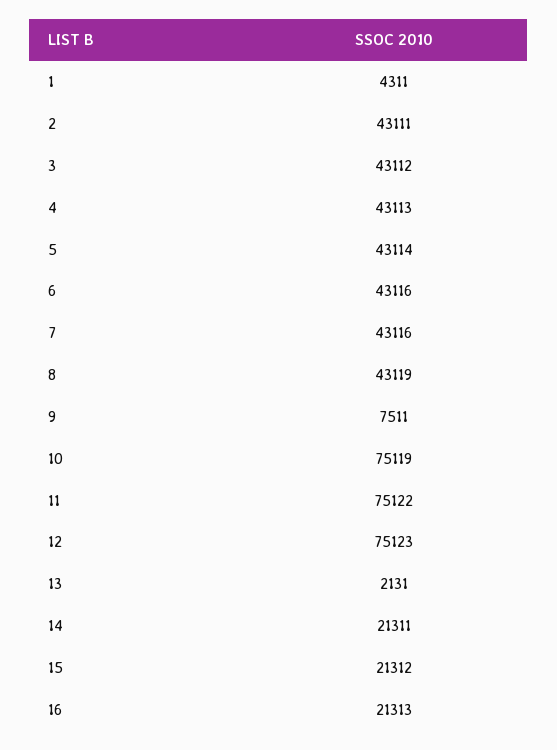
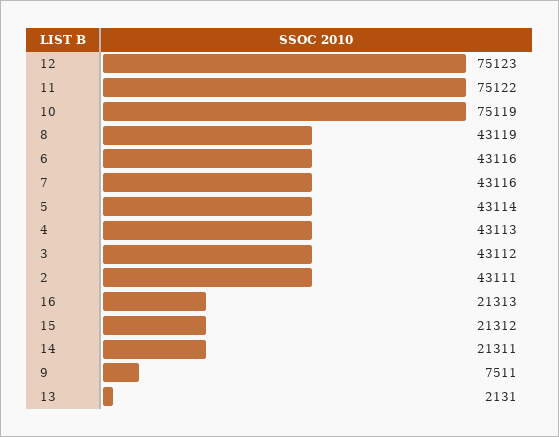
  {
-   "1": 4311,
    "2": 43111,
    "3": 43112,
    "4": 43113,
    "5": 43114,
    "6": 43116,
    "7": 43116,
    "8": 43119,
    "9": 7511,
    "10": 75119,
    "11": 75122,
    "12": 75123,
    "13": 2131,
    "14": 21311,
    "15": 21312,
    "16": 21313
  }

